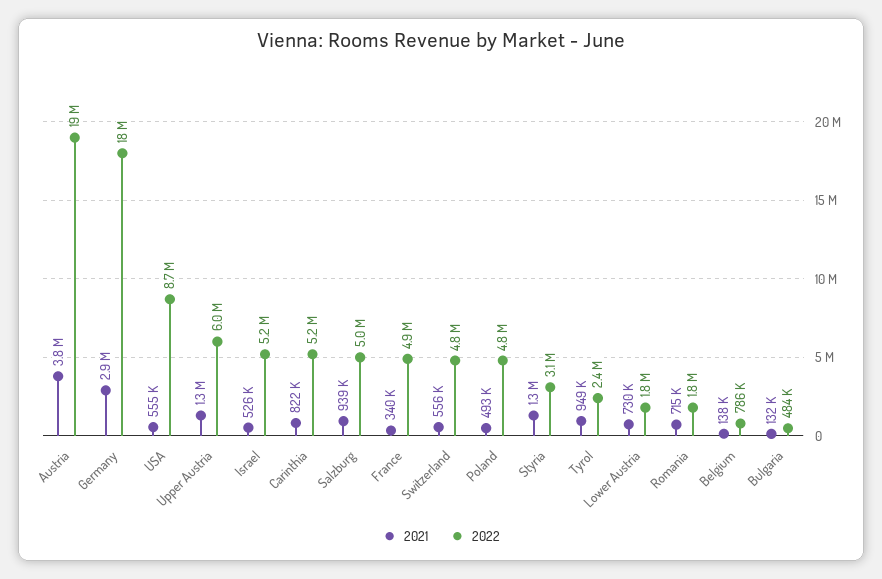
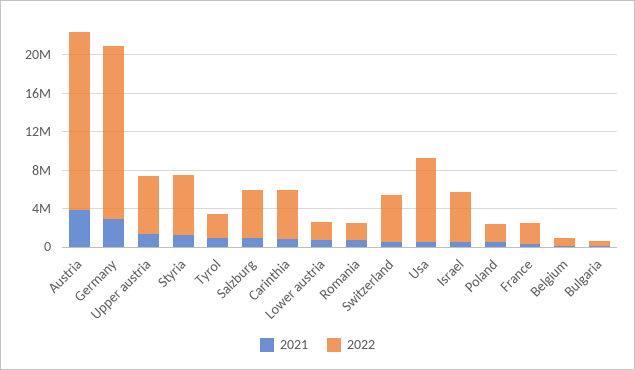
  {
    "2021": {
      "Austria": 3800000,
      "Germany": 2900000,
      "USA": 555000,
      "Upper Austria": 1300000,
      "Israel": 526000,
      "Carinthia": 822000,
      "Salzburg": 939000,
      "France": 340000,
      "Switzerland": 556000,
      "Poland": 493000,
      "Styria": 1300000,
      "Tyrol": 949000,
      "Lower Austria": 730000,
      "Romania": 715000,
      "Belgium": 138000,
      "Bulgaria": 132000
    },
    "2022": {
      "Austria": 19000000,
      "Germany": 18000000,
      "USA": 8700000,
      "Upper Austria": 6000000,
      "Israel": 5200000,
      "Carinthia": 5200000,
      "Salzburg": 5000000,
-     "France": 4900000,
+     "France": 2000000,
      "Switzerland": 4800000,
-     "Poland": 4800000,
+     "Poland": 2000000,
-     "Styria": 3100000,
+     "Styria": 6000000,
      "Tyrol": 2400000,
      "Lower Austria": 1800000,
      "Romania": 1800000,
      "Belgium": 786000,
      "Bulgaria": 484000
    }
  }

